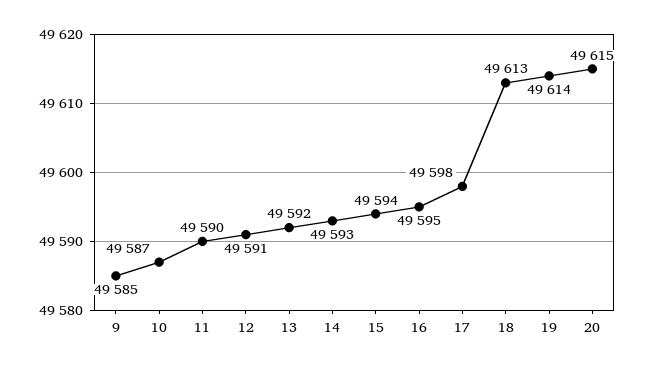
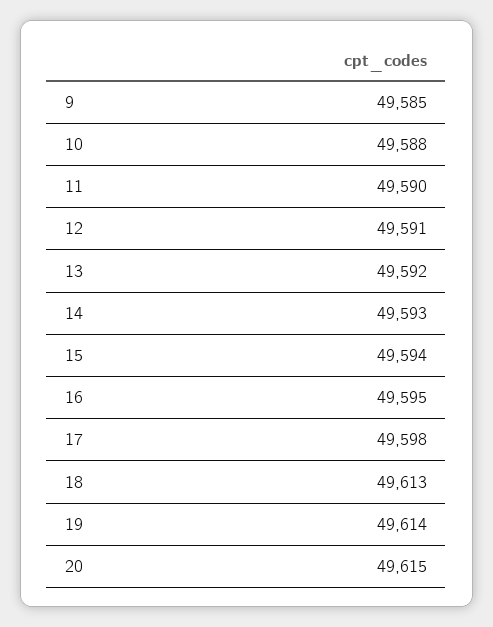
  {
    "9": 49585,
-   "10": 49587,
+   "10": 49588,
    "11": 49590,
    "12": 49591,
    "13": 49592,
    "14": 49593,
    "15": 49594,
    "16": 49595,
    "17": 49598,
    "18": 49613,
    "19": 49614,
    "20": 49615
  }

